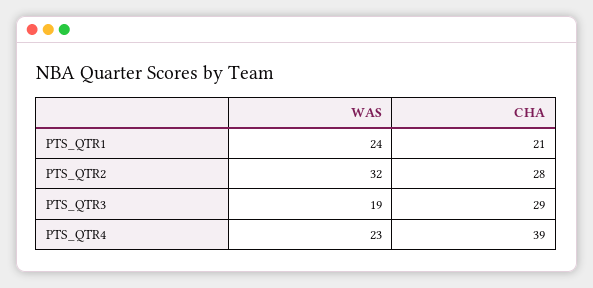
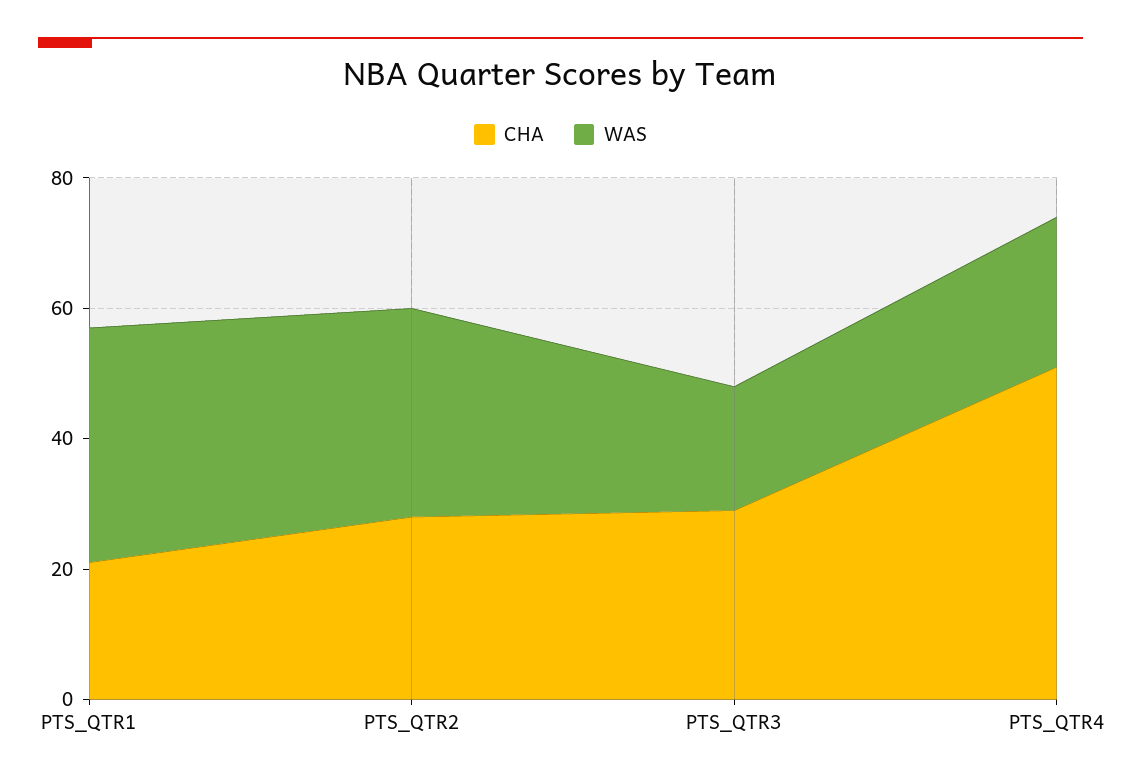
  {
    "WAS": {
-     "PTS_QTR1": 24,
+     "PTS_QTR1": 35,
      "PTS_QTR2": 32,
      "PTS_QTR3": 19,
      "PTS_QTR4": 23
    },
    "CHA": {
      "PTS_QTR1": 21,
      "PTS_QTR2": 28,
      "PTS_QTR3": 29,
-     "PTS_QTR4": 39
+     "PTS_QTR4": 50
    }
  }

